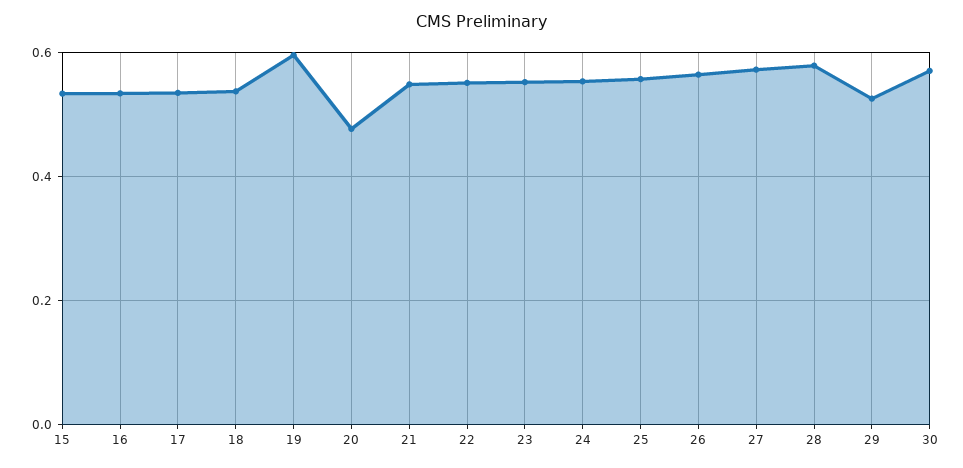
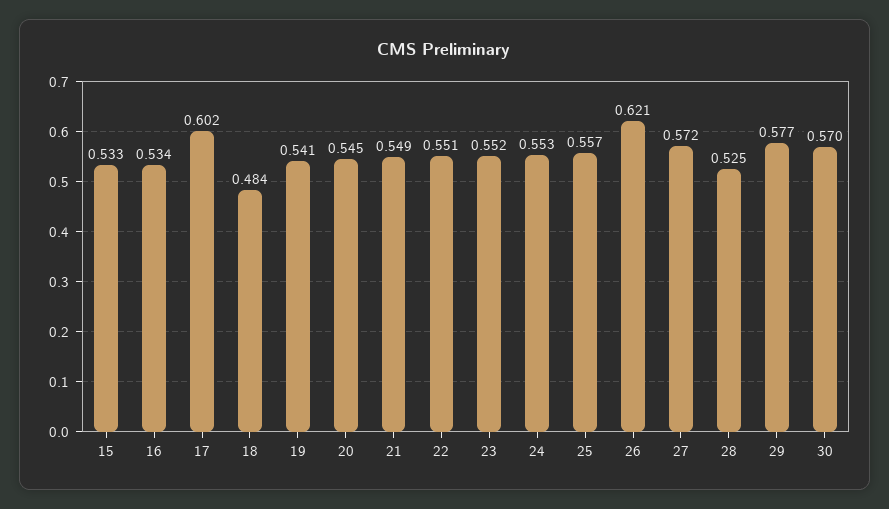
  {
    "15": 0.533,
    "16": 0.534,
-   "17": 0.54,
+   "17": 0.602,
-   "18": 0.54,
+   "18": 0.484,
-   "19": 0.6,
+   "19": 0.541,
-   "20": 0.48,
+   "20": 0.545,
    "21": 0.549,
    "22": 0.551,
    "23": 0.552,
    "24": 0.553,
    "25": 0.557,
-   "26": 0.56,
+   "26": 0.621,
    "27": 0.572,
-   "28": 0.58,
+   "28": 0.525,
-   "29": 0.52,
+   "29": 0.577,
    "30": 0.57
  }

